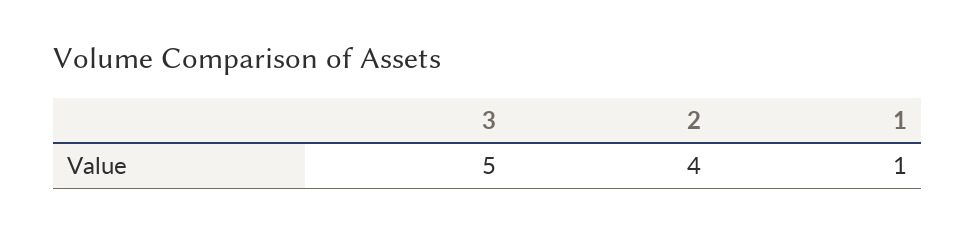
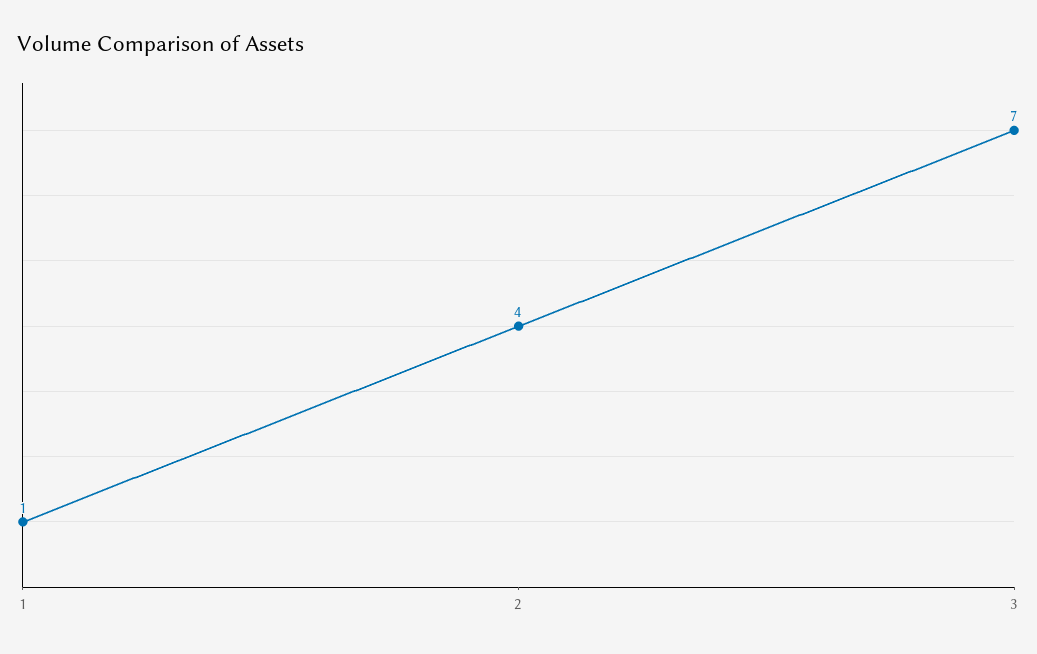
  {
-   "3": 5,
+   "3": 7,
    "2": 4,
    "1": 1
  }

